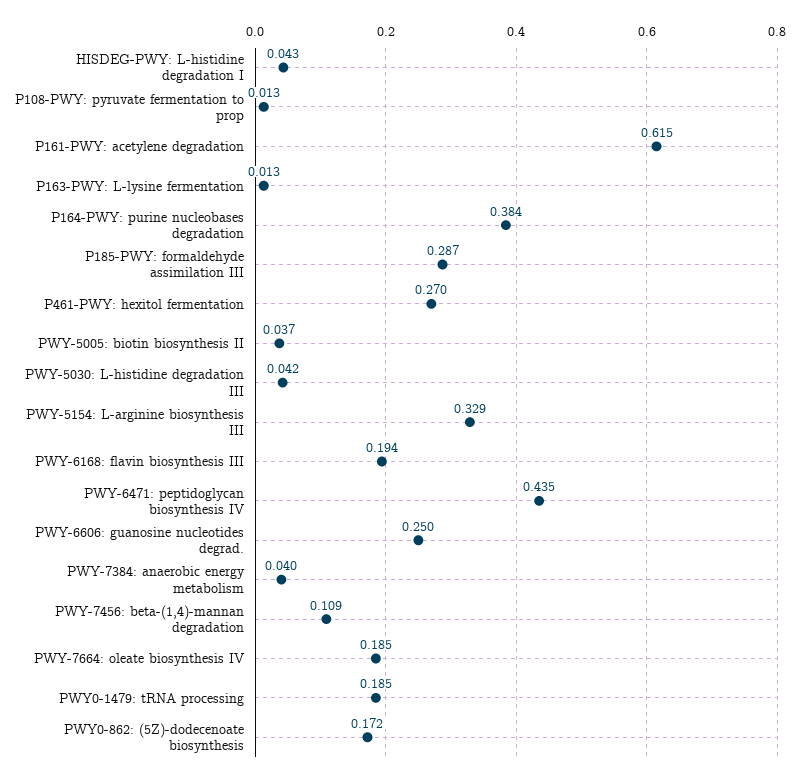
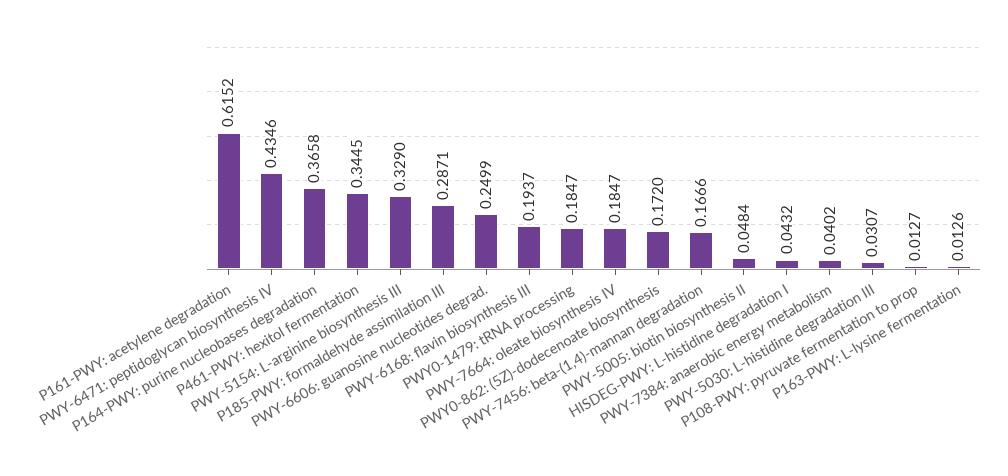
  {
    "HISDEG-PWY: L-histidine degradation I": 0.0432,
    "P108-PWY: pyruvate fermentation to prop": 0.0127,
    "P161-PWY: acetylene degradation": 0.6152,
    "P163-PWY: L-lysine fermentation": 0.0126,
-   "P164-PWY: purine nucleobases degradation": 0.384,
+   "P164-PWY: purine nucleobases degradation": 0.3658,
    "P185-PWY: formaldehyde assimilation III": 0.2871,
-   "P461-PWY: hexitol fermentation": 0.27,
+   "P461-PWY: hexitol fermentation": 0.3445,
-   "PWY-5005: biotin biosynthesis II": 0.037,
+   "PWY-5005: biotin biosynthesis II": 0.0484,
-   "PWY-5030: L-histidine degradation III": 0.042,
+   "PWY-5030: L-histidine degradation III": 0.0307,
    "PWY-5154: L-arginine biosynthesis III": 0.329,
    "PWY-6168: flavin biosynthesis III": 0.1937,
    "PWY-6471: peptidoglycan biosynthesis IV": 0.4346,
    "PWY-6606: guanosine nucleotides degrad.": 0.2499,
    "PWY-7384: anaerobic energy metabolism": 0.0402,
-   "PWY-7456: beta-(1,4)-mannan degradation": 0.109,
+   "PWY-7456: beta-(1,4)-mannan degradation": 0.1666,
    "PWY-7664: oleate biosynthesis IV": 0.1847,
    "PWY0-1479: tRNA processing": 0.1847,
    "PWY0-862: (5Z)-dodecenoate biosynthesis": 0.172
  }

